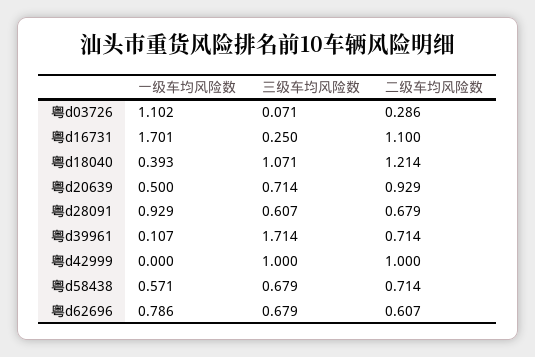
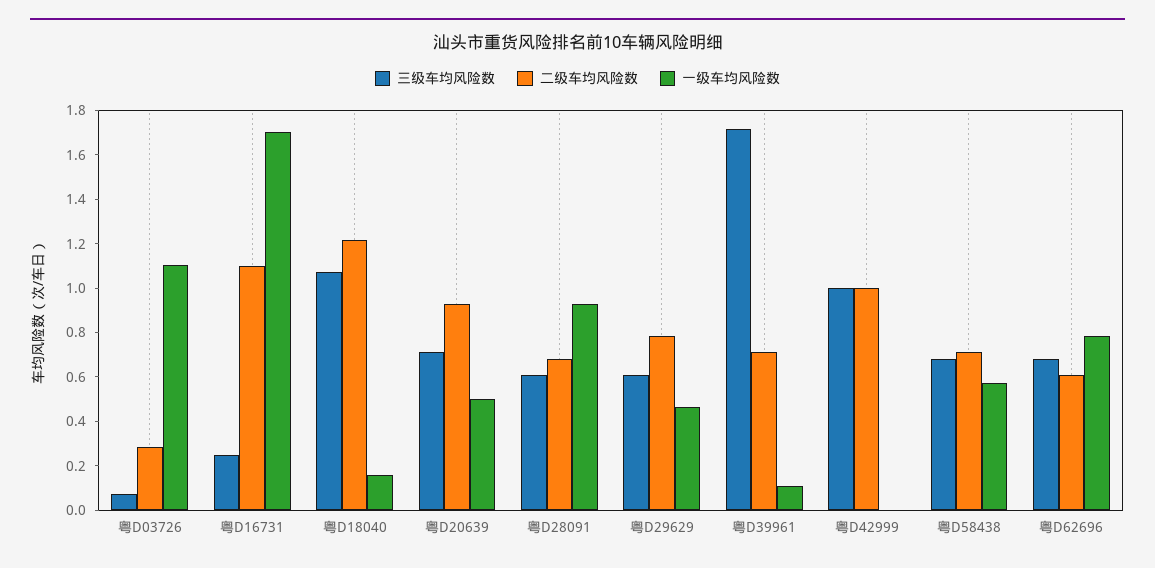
  {
    "一级车均风险数": {
      "粤d03726": 1.102,
      "粤d16731": 1.701,
-     "粤d18040": 0.393,
+     "粤d18040": 0.15,
      "粤d20639": 0.5,
      "粤d28091": 0.929,
      "粤d39961": 0.107,
      "粤d42999": 0,
      "粤d58438": 0.571,
-     "粤d62696": 0.786
+     "粤d62696": 0.786,
+     "粤D29629": 0.45
    },
    "三级车均风险数": {
      "粤d03726": 0.071,
      "粤d16731": 0.25,
      "粤d18040": 1.071,
      "粤d20639": 0.714,
      "粤d28091": 0.607,
      "粤d39961": 1.714,
      "粤d42999": 1,
      "粤d58438": 0.679,
-     "粤d62696": 0.679
+     "粤d62696": 0.679,
+     "粤D29629": 0.6
    },
    "二级车均风险数": {
      "粤d03726": 0.286,
      "粤d16731": 1.1,
      "粤d18040": 1.214,
      "粤d20639": 0.929,
      "粤d28091": 0.679,
      "粤d39961": 0.714,
      "粤d42999": 1,
      "粤d58438": 0.714,
-     "粤d62696": 0.607
+     "粤d62696": 0.607,
+     "粤D29629": 0.8
    }
  }

